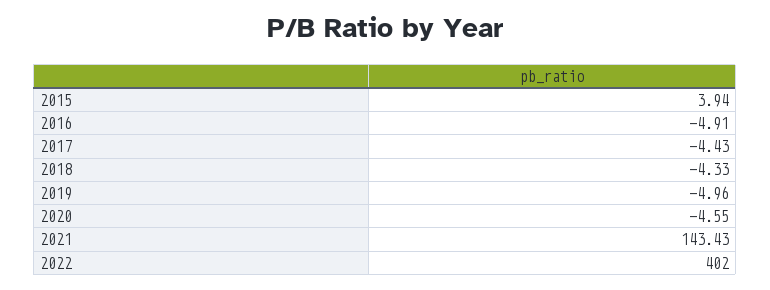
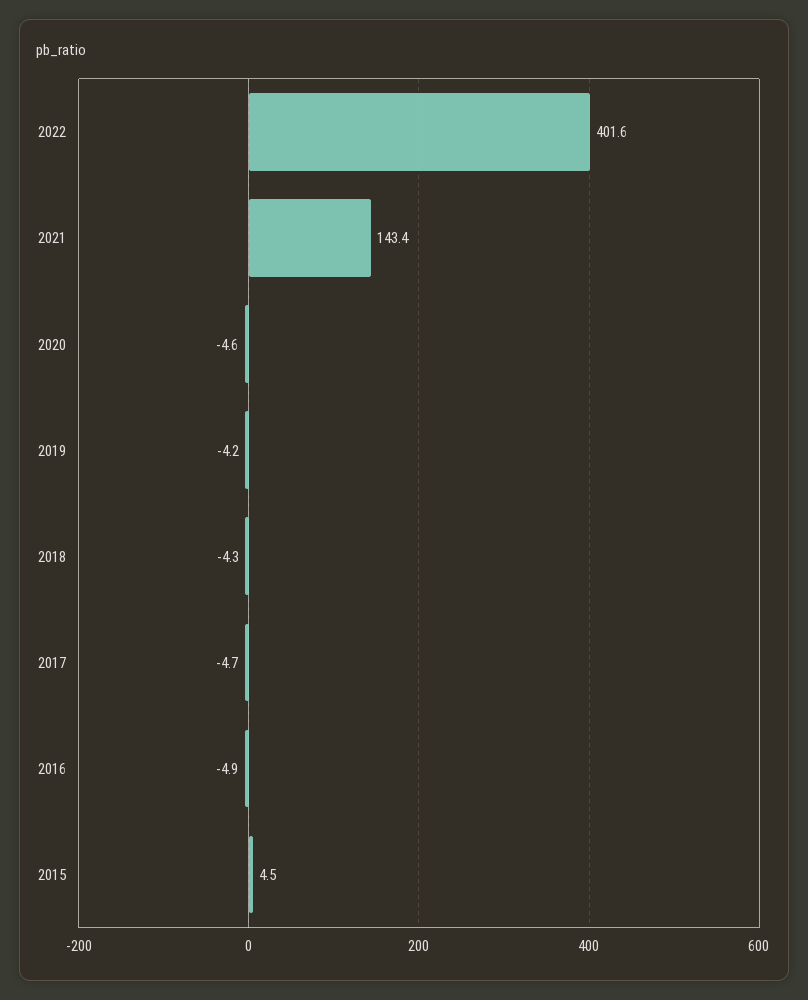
  {
-   "2015": 3.94,
+   "2015": 4.5,
    "2016": -4.91,
-   "2017": -4.43,
+   "2017": -4.7,
    "2018": -4.33,
-   "2019": -4.96,
+   "2019": -4.2,
    "2020": -4.55,
    "2021": 143.43,
-   "2022": 402
+   "2022": 401.6
  }

